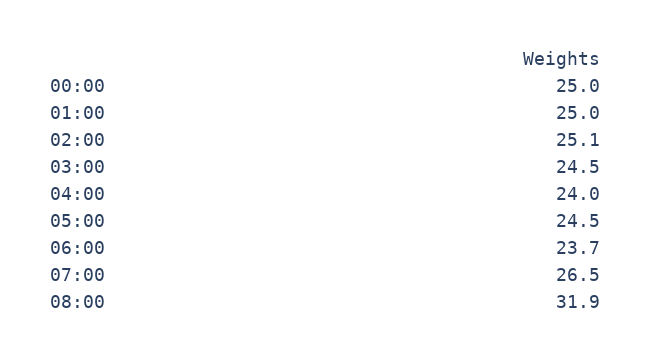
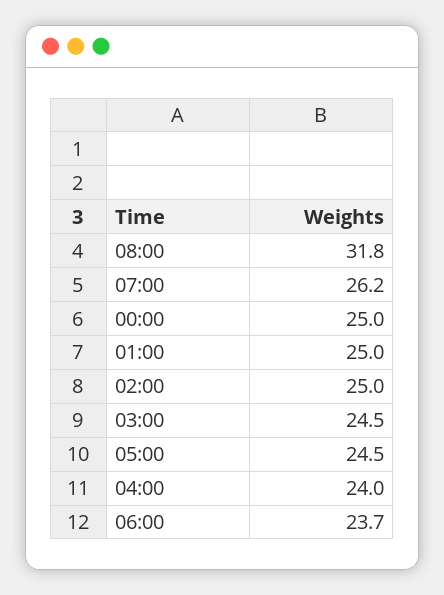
  {
    "00:00": 25,
    "01:00": 25,
-   "02:00": 25.1,
+   "02:00": 25,
    "03:00": 24.5,
    "04:00": 24,
    "05:00": 24.5,
    "06:00": 23.7,
-   "07:00": 26.5,
+   "07:00": 26.2,
-   "08:00": 31.9
+   "08:00": 31.8
  }

